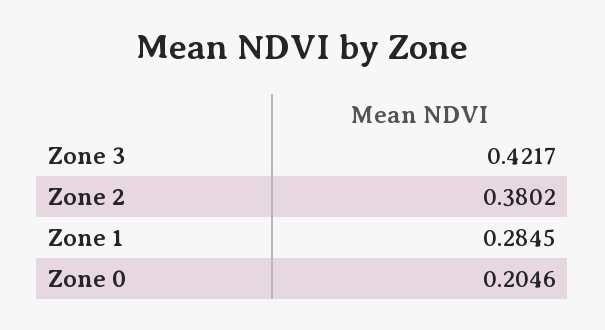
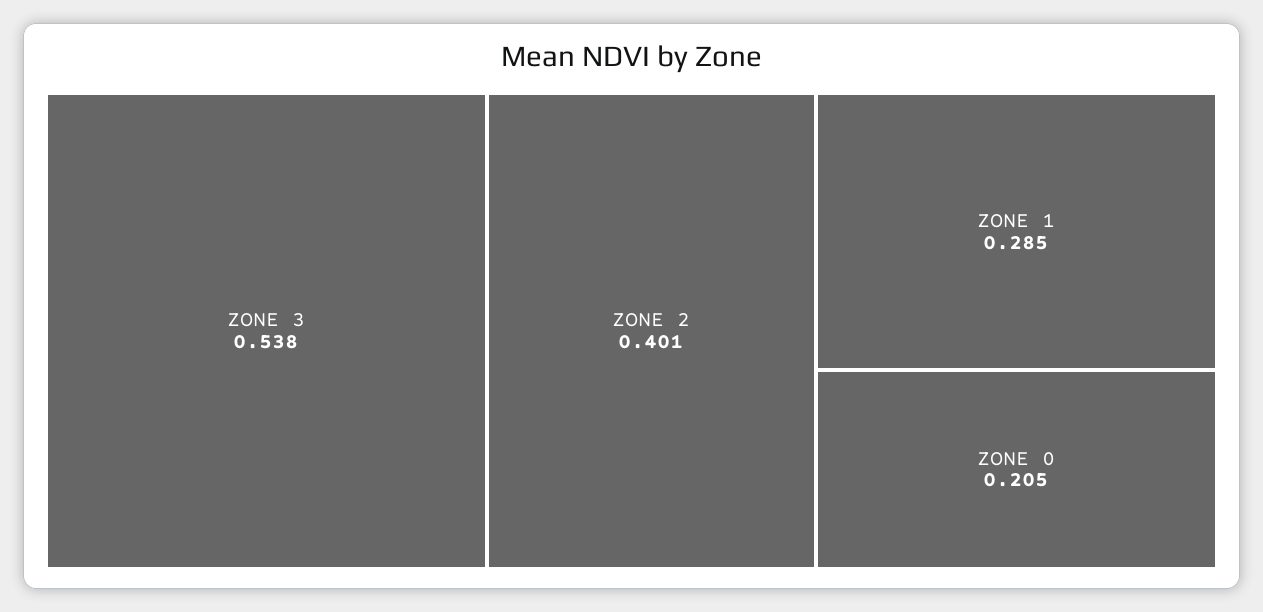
  {
-   "Zone 3": 0.4217,
+   "Zone 3": 0.538,
-   "Zone 2": 0.3802,
+   "Zone 2": 0.401,
    "Zone 1": 0.2845,
    "Zone 0": 0.2046
  }

